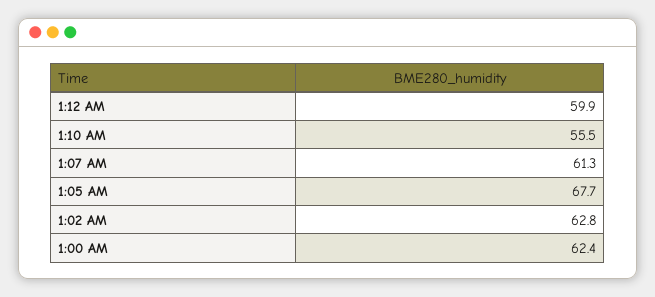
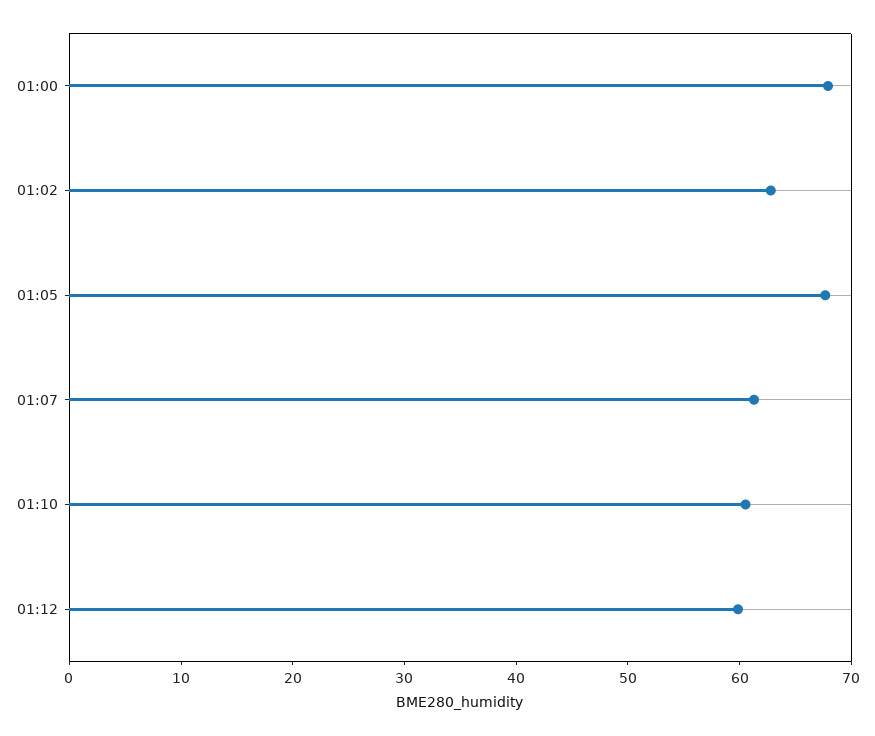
  {
    "1:12 AM": 59.9,
-   "1:10 AM": 55.5,
+   "1:10 AM": 60,
    "1:07 AM": 61.3,
    "1:05 AM": 67.7,
    "1:02 AM": 62.8,
-   "1:00 AM": 62.4
+   "1:00 AM": 68
  }

